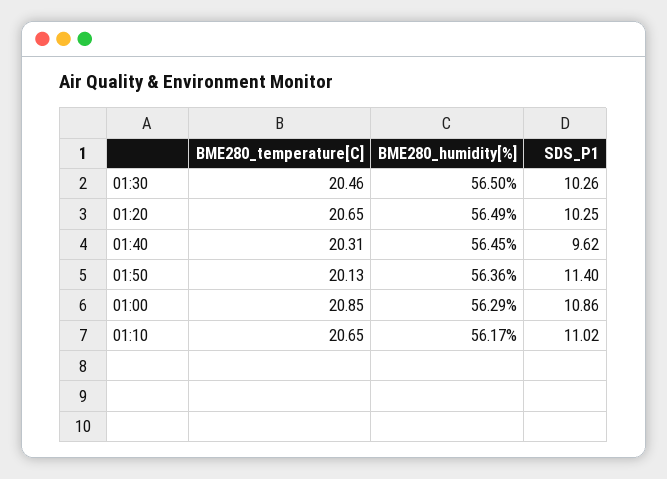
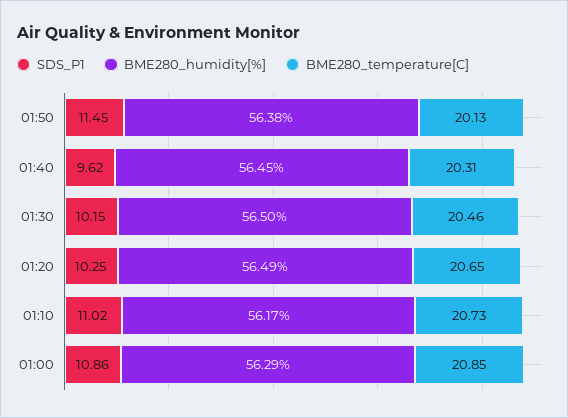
  {
    "BME280_temperature[C]": {
      "01:30": 20.46,
      "01:20": 20.65,
      "01:40": 20.31,
      "01:50": 20.13,
      "01:00": 20.85,
-     "01:10": 20.65
+     "01:10": 20.73
    },
    "BME280_humidity[%]": {
      "01:30": 56.5,
      "01:20": 56.49,
      "01:40": 56.45,
-     "01:50": 56.36,
+     "01:50": 56.38,
      "01:00": 56.29,
      "01:10": 56.17
    },
    "SDS_P1": {
-     "01:30": 10.26,
+     "01:30": 10.15,
      "01:20": 10.25,
      "01:40": 9.62,
-     "01:50": 11.4,
+     "01:50": 11.45,
      "01:00": 10.86,
      "01:10": 11.02
    }
  }

